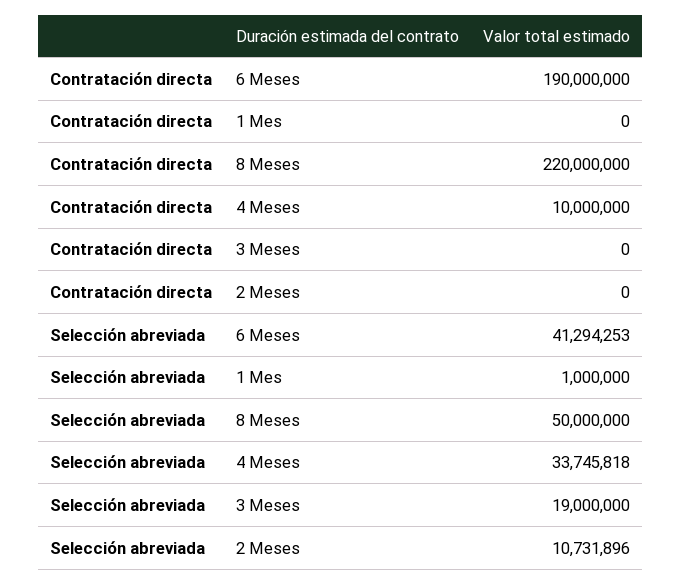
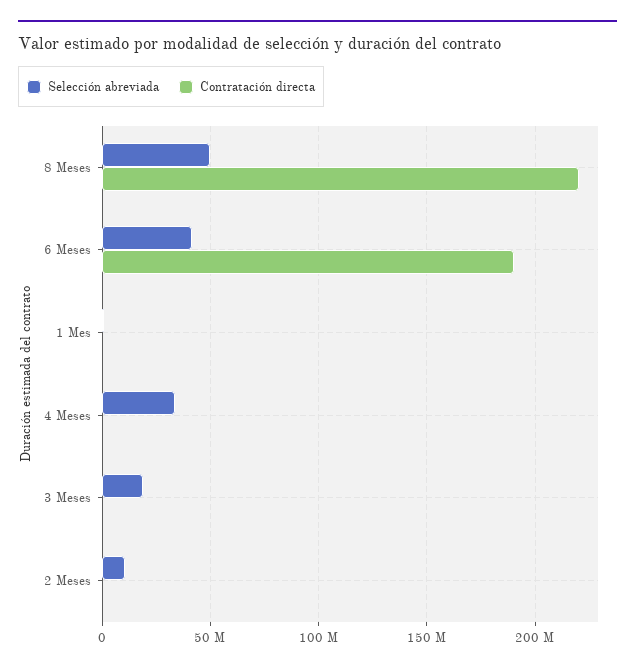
  {
    "Contratación directa": {
      "6 Meses": 190000000,
      "1 Mes": 0,
      "8 Meses": 220000000,
-     "4 Meses": 10000000,
+     "4 Meses": 0,
      "3 Meses": 0,
      "2 Meses": 0
    },
    "Selección abreviada": {
      "6 Meses": 41294253,
      "1 Mes": 1000000,
      "8 Meses": 50000000,
      "4 Meses": 33745818,
      "3 Meses": 19000000,
      "2 Meses": 10731896
    }
  }

